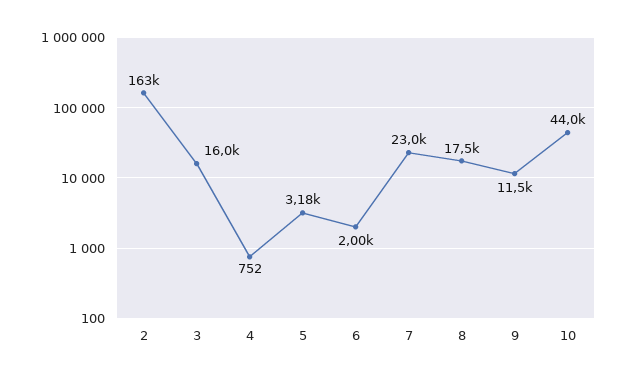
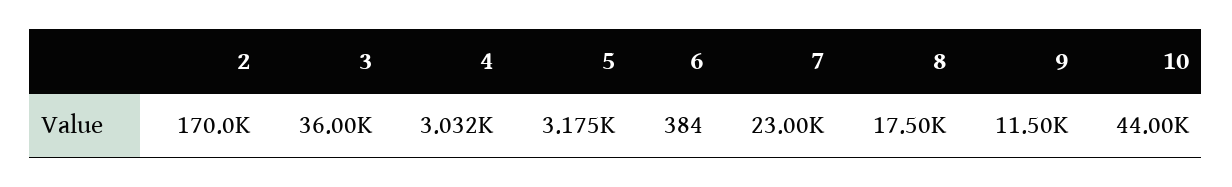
  {
-   "2": 163000,
+   "2": 170000,
-   "3": 16000,
+   "3": 36000,
-   "4": 752,
+   "4": 3032,
    "5": 3175,
-   "6": 2000,
+   "6": 384,
    "7": 23000,
    "8": 17500,
    "9": 11500,
    "10": 44000
  }

